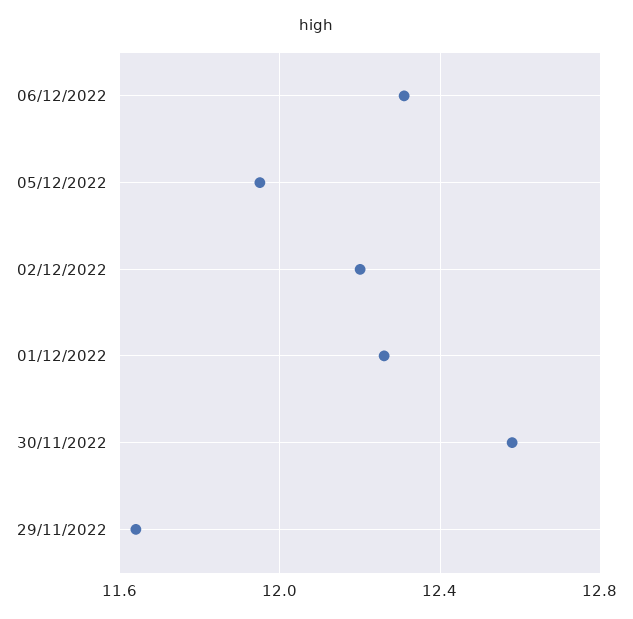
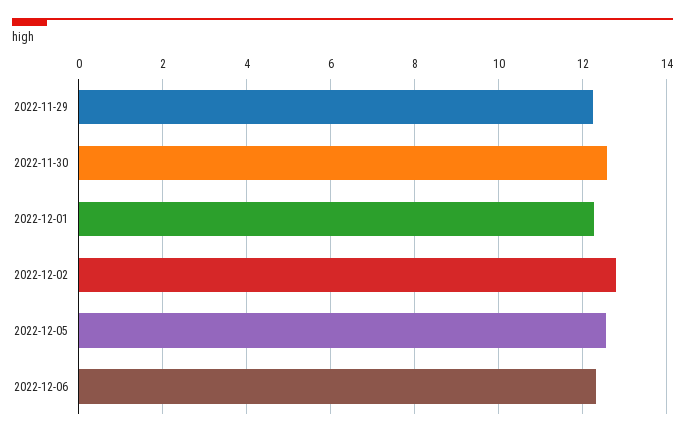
  {
    "06/12/2022": 12.3,
-   "05/12/2022": 11.95,
+   "05/12/2022": 12.6,
-   "02/12/2022": 12.2,
+   "02/12/2022": 12.8,
    "01/12/2022": 12.25,
    "30/11/2022": 12.6,
-   "29/11/2022": 11.65
+   "29/11/2022": 12.2
  }

